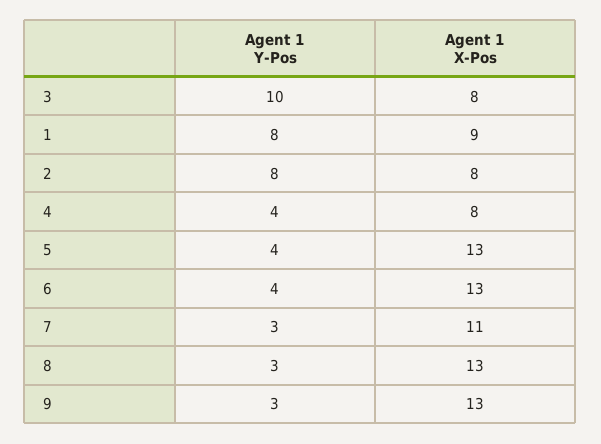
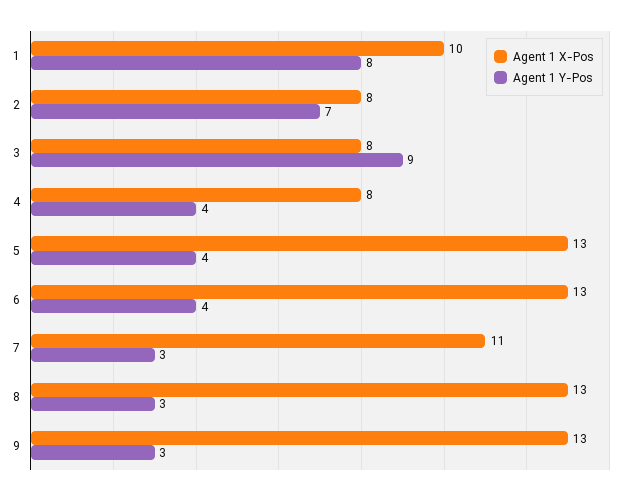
  {
    "Agent 1 Y-Pos": {
-     "3": 10,
+     "3": 9,
      "1": 8,
-     "2": 8,
+     "2": 7,
      "4": 4,
      "5": 4,
      "6": 4,
      "7": 3,
      "8": 3,
      "9": 3
    },
    "Agent 1 X-Pos": {
      "3": 8,
-     "1": 9,
+     "1": 10,
      "2": 8,
      "4": 8,
      "5": 13,
      "6": 13,
      "7": 11,
      "8": 13,
      "9": 13
    }
  }

